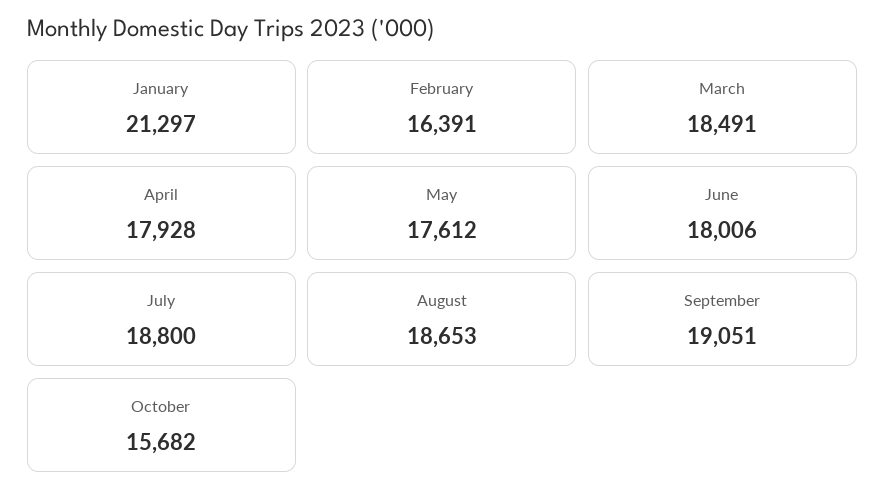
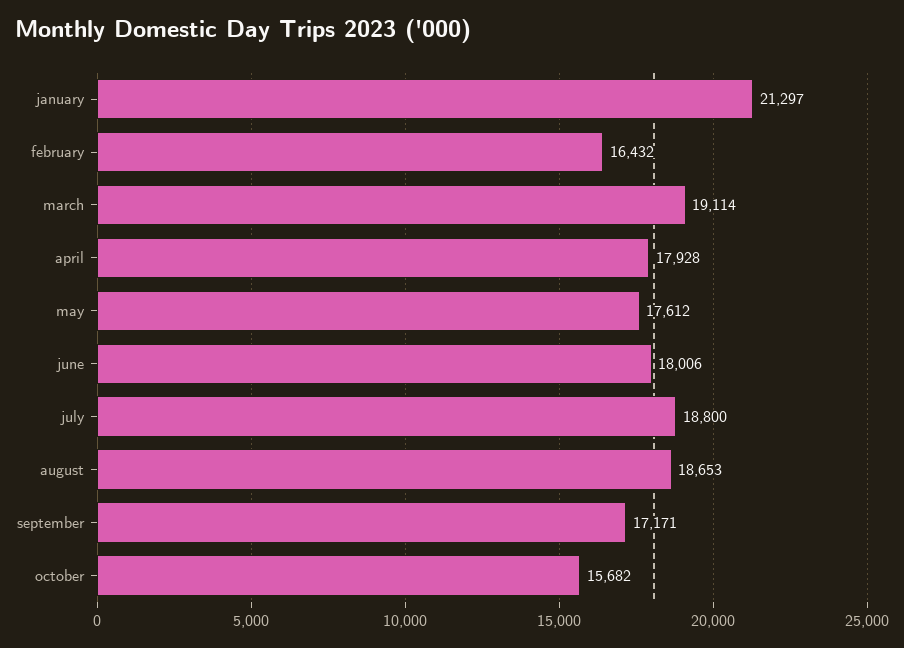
  {
    "January": 21297,
-   "February": 16391,
+   "February": 16432,
-   "March": 18491,
+   "March": 19114,
    "April": 17928,
    "May": 17612,
    "June": 18006,
    "July": 18800,
    "August": 18653,
-   "September": 19051,
+   "September": 17171,
    "October": 15682
  }

